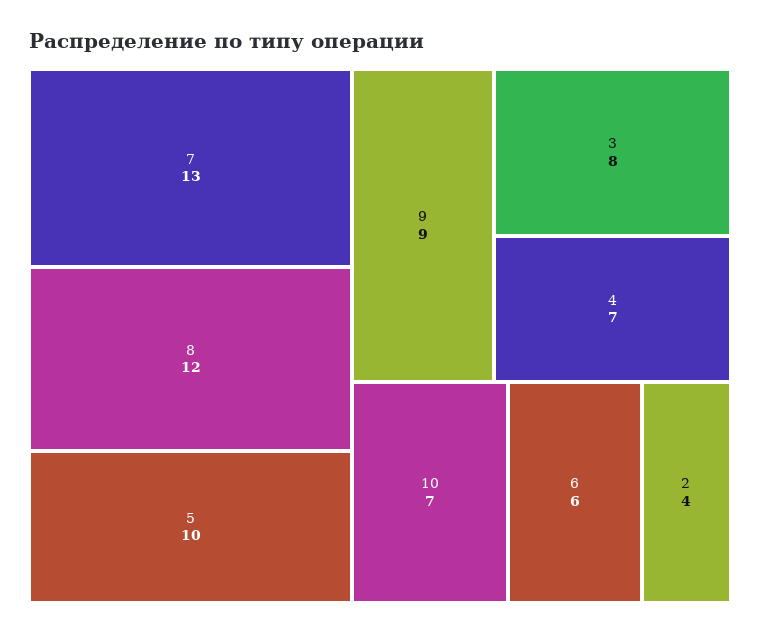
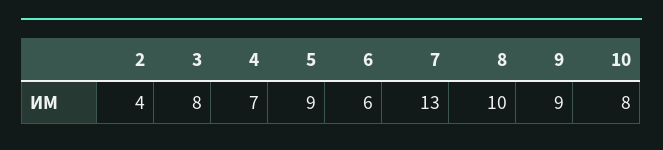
  {
    "7": 13,
-   "8": 12,
+   "8": 10,
-   "5": 10,
+   "5": 9,
    "9": 9,
    "3": 8,
    "4": 7,
-   "10": 7,
+   "10": 8,
    "6": 6,
    "2": 4
  }

